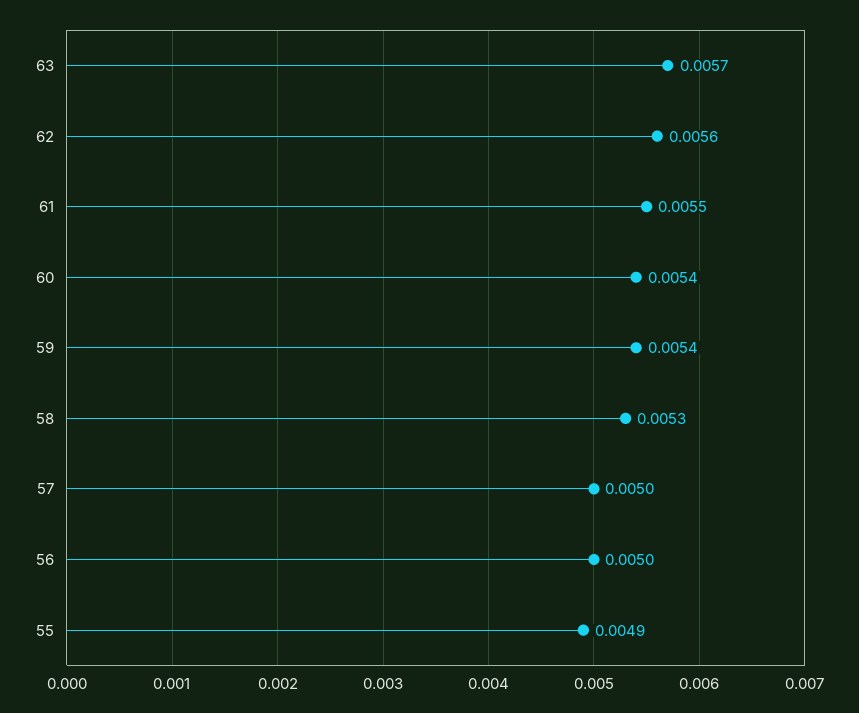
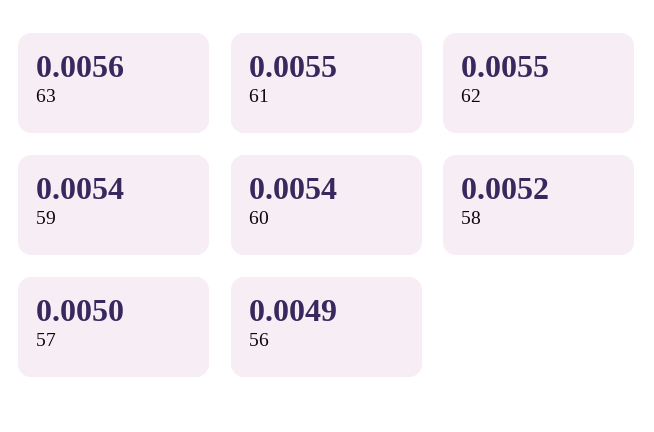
  {
-   "63": 0.0057,
+   "63": 0.0056,
-   "62": 0.0056,
+   "62": 0.0055,
    "61": 0.0055,
    "60": 0.0054,
    "59": 0.0054,
-   "58": 0.0053,
+   "58": 0.0052,
    "57": 0.005,
-   "56": 0.005,
+   "56": 0.0049
-   "55": 0.0049
  }

